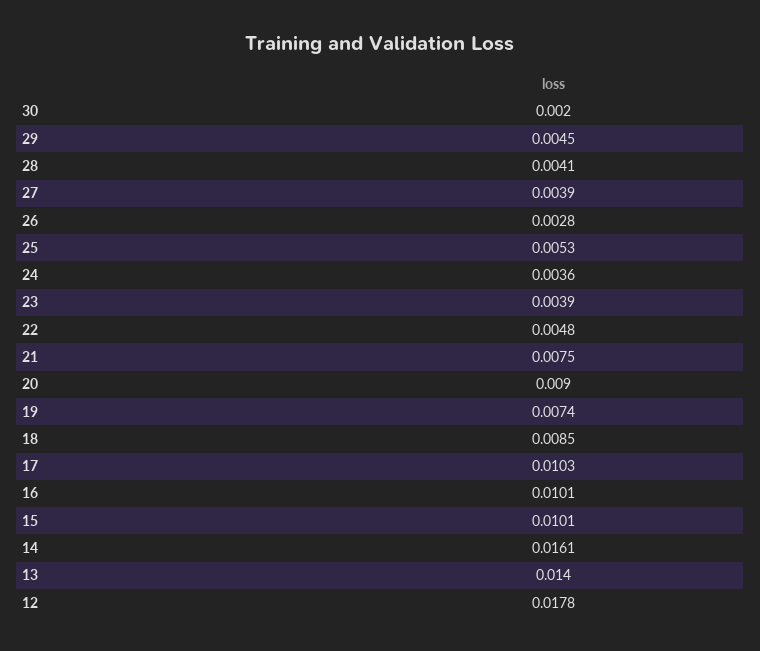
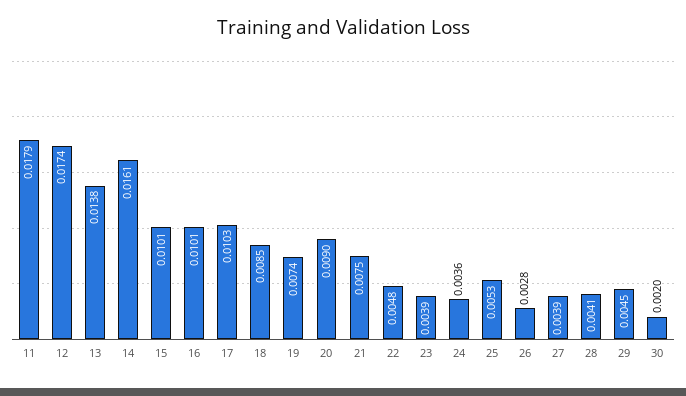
  {
    "30": 0.002,
    "29": 0.0045,
    "28": 0.0041,
    "27": 0.0039,
    "26": 0.0028,
    "25": 0.0053,
    "24": 0.0036,
    "23": 0.0039,
    "22": 0.0048,
    "21": 0.0075,
    "20": 0.009,
    "19": 0.0074,
    "18": 0.0085,
    "17": 0.0103,
    "16": 0.0101,
    "15": 0.0101,
    "14": 0.0161,
-   "13": 0.014,
+   "13": 0.0138,
-   "12": 0.0178
+   "12": 0.0174,
+   "11": 0.0179
  }

